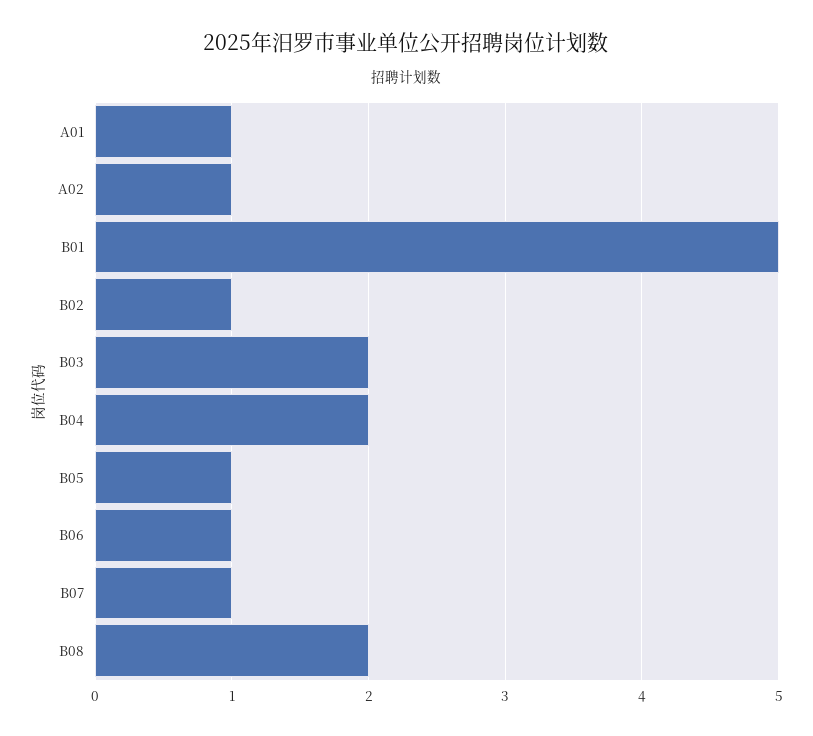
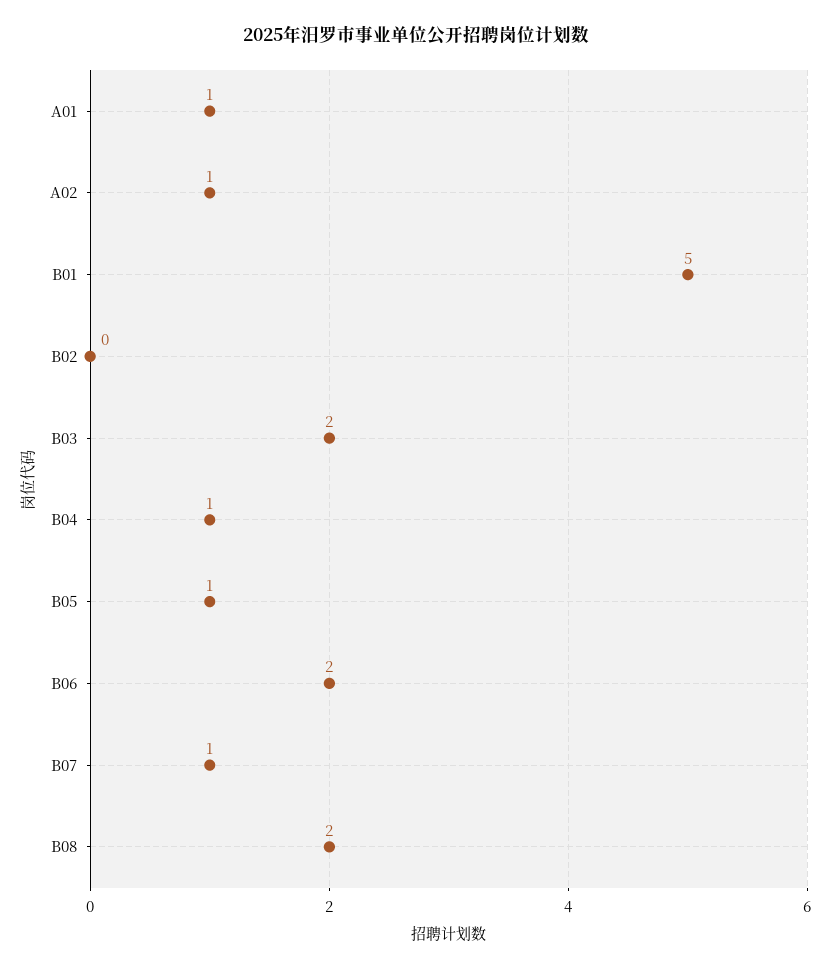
  {
    "A01": 1,
    "A02": 1,
    "B01": 5,
-   "B02": 1,
+   "B02": 0,
    "B03": 2,
-   "B04": 2,
+   "B04": 1,
    "B05": 1,
-   "B06": 1,
+   "B06": 2,
    "B07": 1,
    "B08": 2
  }

